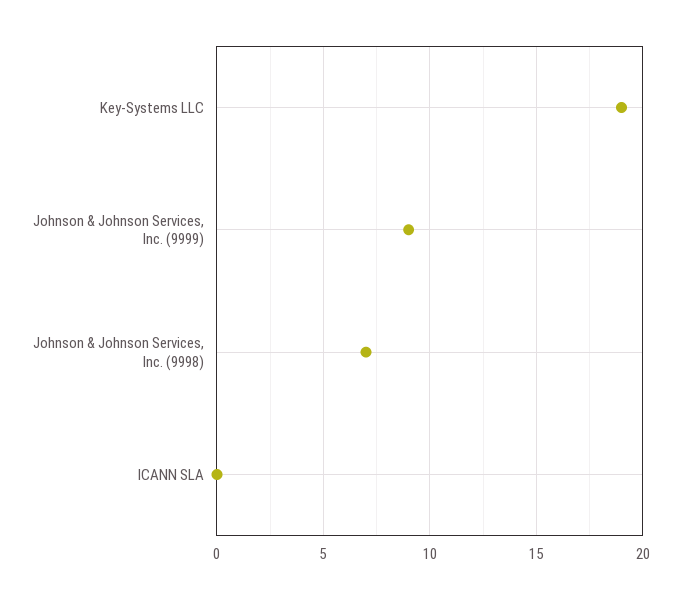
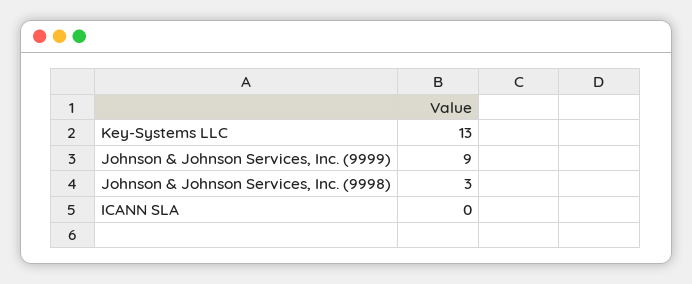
  {
-   "Key-Systems LLC": 19,
+   "Key-Systems LLC": 13,
    "Johnson & Johnson Services, Inc. (9999)": 9,
-   "Johnson & Johnson Services, Inc. (9998)": 7,
+   "Johnson & Johnson Services, Inc. (9998)": 3,
    "ICANN SLA": 0
  }

